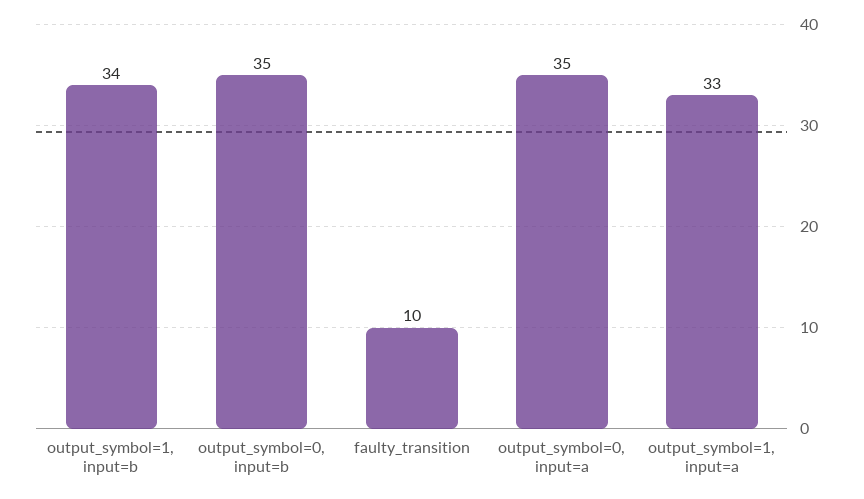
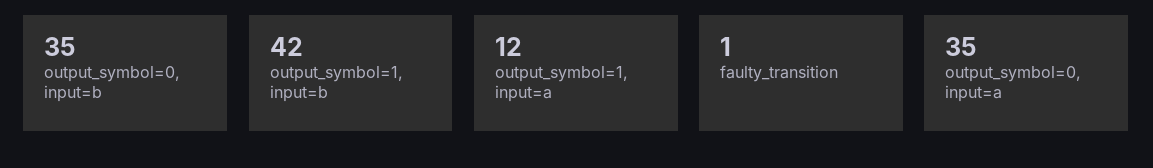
  {
-   "output_symbol=1, input=b": 34,
+   "output_symbol=1, input=b": 42,
    "output_symbol=0, input=b": 35,
-   "faulty_transition": 10,
+   "faulty_transition": 1,
    "output_symbol=0, input=a": 35,
-   "output_symbol=1, input=a": 33
+   "output_symbol=1, input=a": 12
  }

